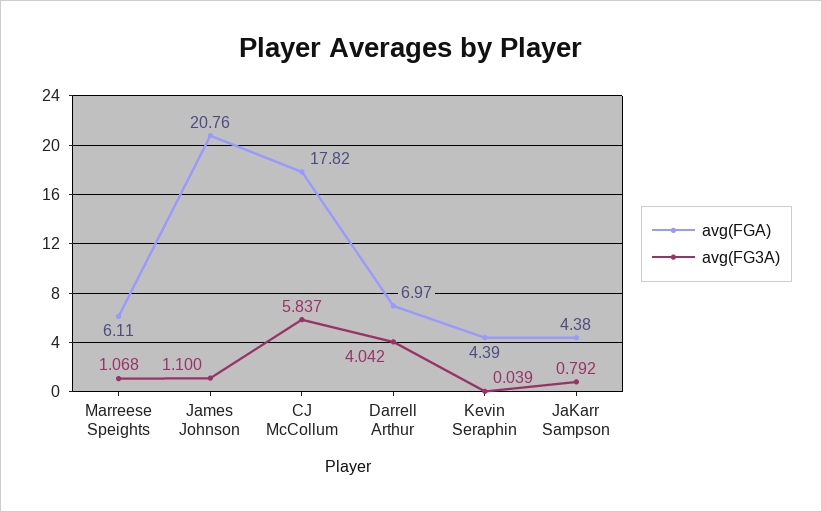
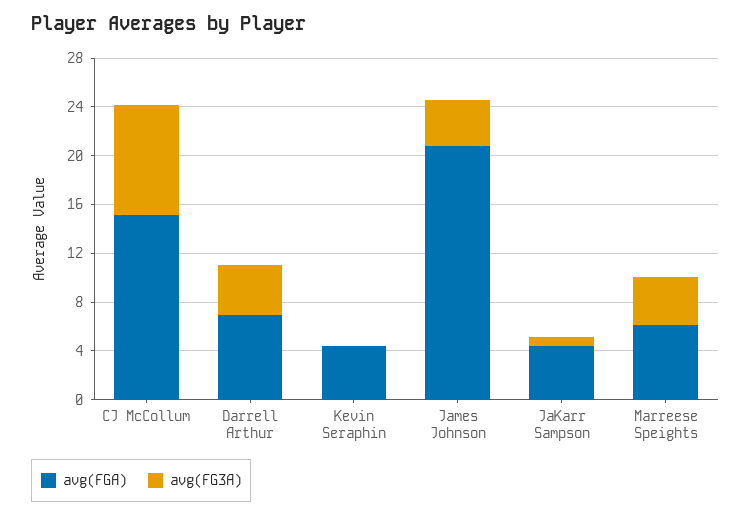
  {
    "avg(FGA)": {
      "Marreese Speights": 6.11,
      "James Johnson": 20.76,
-     "CJ McCollum": 17.82,
+     "CJ McCollum": 15,
      "Darrell Arthur": 6.97,
      "Kevin Seraphin": 4.39,
      "JaKarr Sampson": 4.38
    },
    "avg(FG3A)": {
-     "Marreese Speights": 1.068,
+     "Marreese Speights": 4,
-     "James Johnson": 1.1,
+     "James Johnson": 4,
-     "CJ McCollum": 5.837,
+     "CJ McCollum": 9,
      "Darrell Arthur": 4.042,
      "Kevin Seraphin": 0.039,
      "JaKarr Sampson": 0.792
    }
  }

